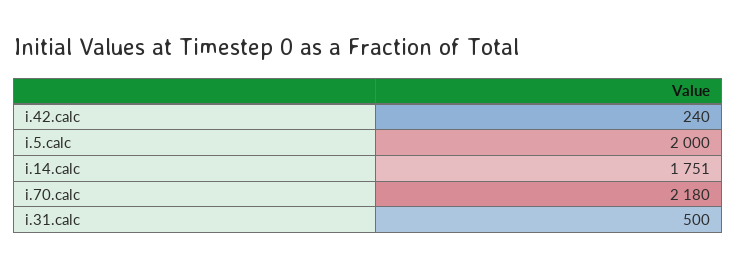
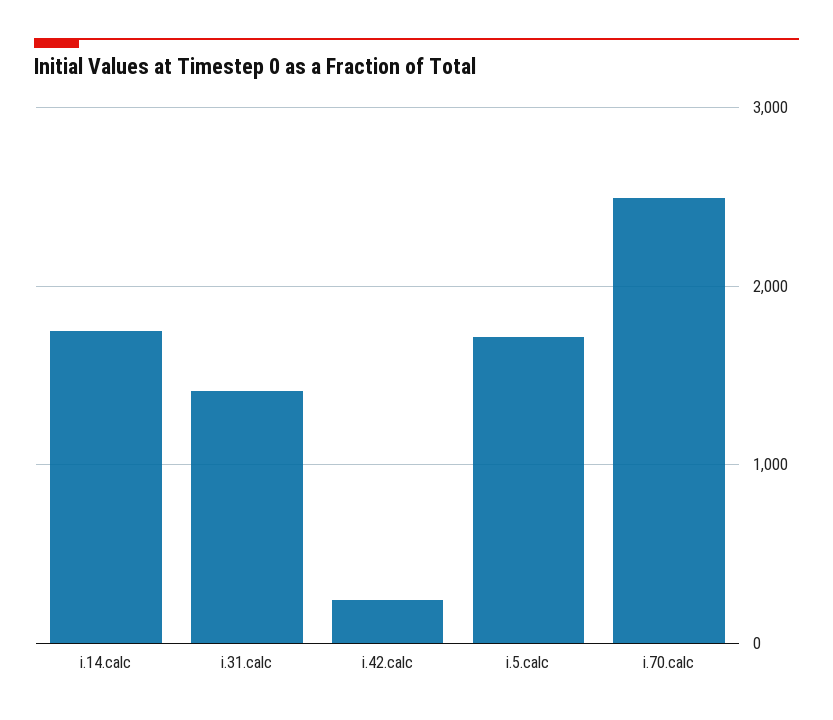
  {
    "i.42.calc": 240,
-   "i.5.calc": 2000,
+   "i.5.calc": 1700,
    "i.14.calc": 1751,
-   "i.70.calc": 2180,
+   "i.70.calc": 2500,
-   "i.31.calc": 500
+   "i.31.calc": 1400
  }

